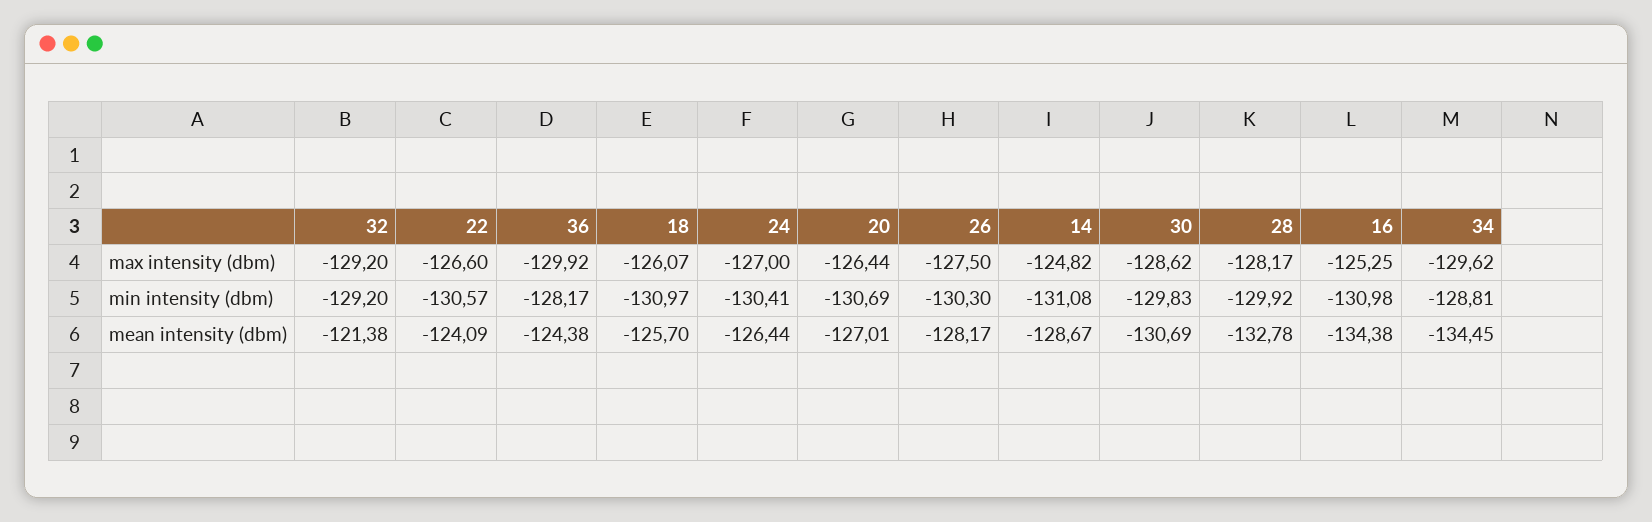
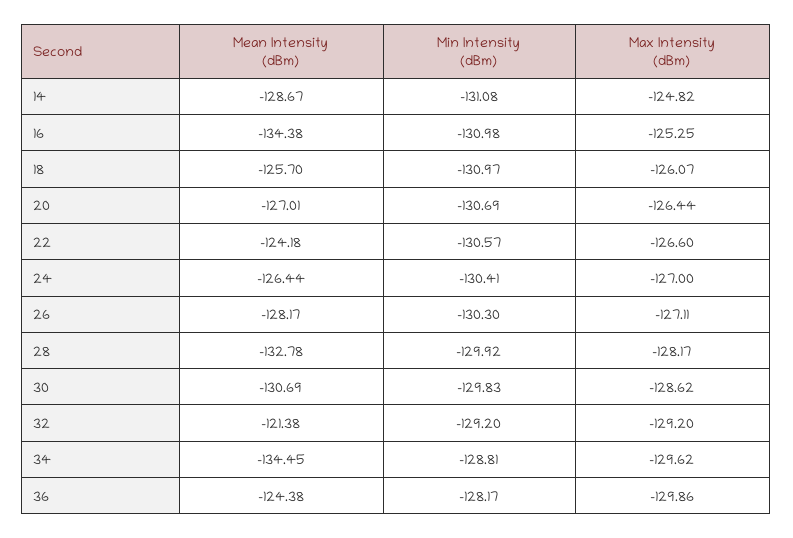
  {
    "32": {
      "max intensity (dbm)": -129.2,
      "min intensity (dbm)": -129.2,
      "mean intensity (dbm)": -121.38
    },
    "22": {
      "max intensity (dbm)": -126.6,
      "min intensity (dbm)": -130.57,
-     "mean intensity (dbm)": -124.09
+     "mean intensity (dbm)": -124.18
    },
    "36": {
-     "max intensity (dbm)": -129.92,
+     "max intensity (dbm)": -129.86,
      "min intensity (dbm)": -128.17,
      "mean intensity (dbm)": -124.38
    },
    "18": {
      "max intensity (dbm)": -126.07,
      "min intensity (dbm)": -130.97,
      "mean intensity (dbm)": -125.7
    },
    "24": {
      "max intensity (dbm)": -127,
      "min intensity (dbm)": -130.41,
      "mean intensity (dbm)": -126.44
    },
    "20": {
      "max intensity (dbm)": -126.44,
      "min intensity (dbm)": -130.69,
      "mean intensity (dbm)": -127.01
    },
    "26": {
-     "max intensity (dbm)": -127.5,
+     "max intensity (dbm)": -127.11,
      "min intensity (dbm)": -130.3,
      "mean intensity (dbm)": -128.17
    },
    "14": {
      "max intensity (dbm)": -124.82,
      "min intensity (dbm)": -131.08,
      "mean intensity (dbm)": -128.67
    },
    "30": {
      "max intensity (dbm)": -128.62,
      "min intensity (dbm)": -129.83,
      "mean intensity (dbm)": -130.69
    },
    "28": {
      "max intensity (dbm)": -128.17,
      "min intensity (dbm)": -129.92,
      "mean intensity (dbm)": -132.78
    },
    "16": {
      "max intensity (dbm)": -125.25,
      "min intensity (dbm)": -130.98,
      "mean intensity (dbm)": -134.38
    },
    "34": {
      "max intensity (dbm)": -129.62,
      "min intensity (dbm)": -128.81,
      "mean intensity (dbm)": -134.45
    }
  }

